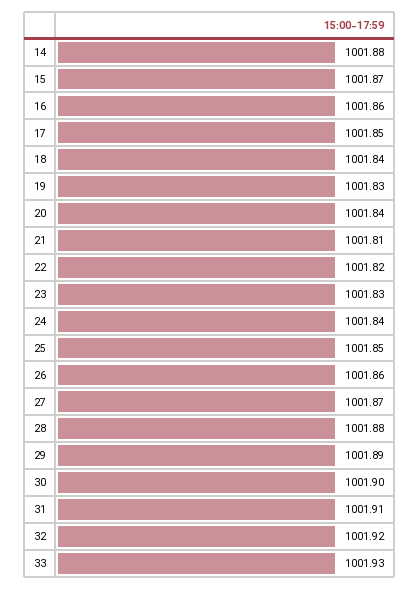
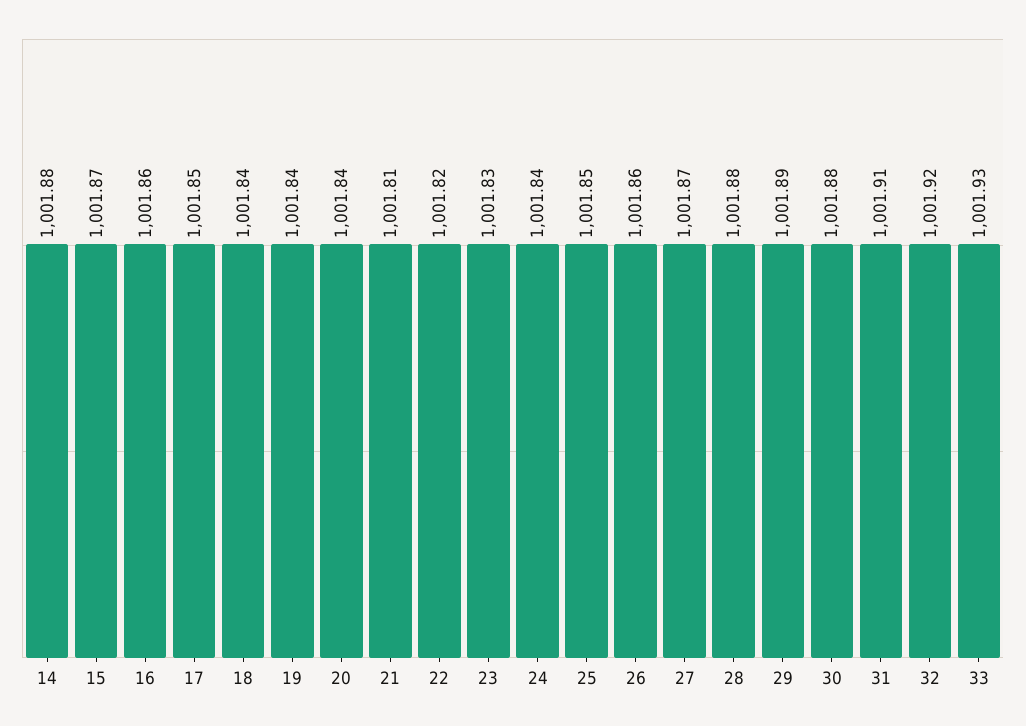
  {
    "14": 1001.88,
    "15": 1001.87,
    "16": 1001.86,
    "17": 1001.85,
    "18": 1001.84,
-   "19": 1001.83,
+   "19": 1001.84,
    "20": 1001.84,
    "21": 1001.81,
    "22": 1001.82,
    "23": 1001.83,
    "24": 1001.84,
    "25": 1001.85,
    "26": 1001.86,
    "27": 1001.87,
    "28": 1001.88,
    "29": 1001.89,
-   "30": 1001.9,
+   "30": 1001.88,
    "31": 1001.91,
    "32": 1001.92,
    "33": 1001.93
  }

